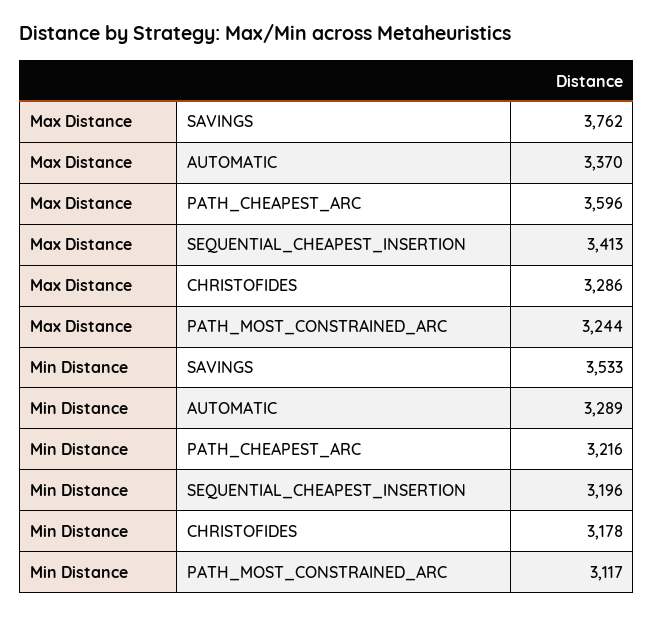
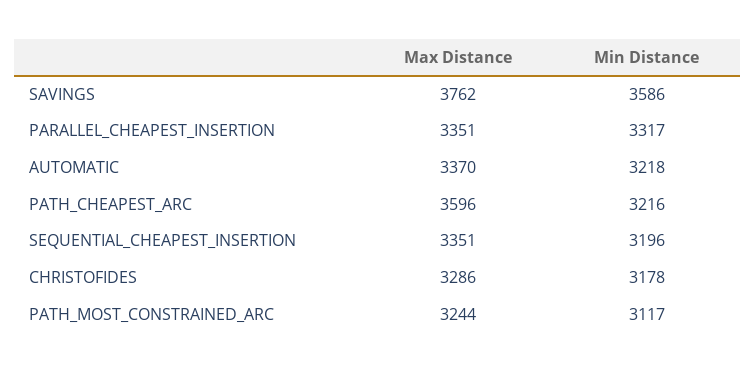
  {
    "Max Distance": {
      "SAVINGS": 3762,
      "AUTOMATIC": 3370,
      "PATH_CHEAPEST_ARC": 3596,
-     "SEQUENTIAL_CHEAPEST_INSERTION": 3413,
+     "SEQUENTIAL_CHEAPEST_INSERTION": 3351,
      "CHRISTOFIDES": 3286,
-     "PATH_MOST_CONSTRAINED_ARC": 3244
+     "PATH_MOST_CONSTRAINED_ARC": 3244,
+     "PARALLEL_CHEAPEST_INSERTION": 3351
    },
    "Min Distance": {
-     "SAVINGS": 3533,
+     "SAVINGS": 3586,
-     "AUTOMATIC": 3289,
+     "AUTOMATIC": 3218,
      "PATH_CHEAPEST_ARC": 3216,
      "SEQUENTIAL_CHEAPEST_INSERTION": 3196,
      "CHRISTOFIDES": 3178,
-     "PATH_MOST_CONSTRAINED_ARC": 3117
+     "PATH_MOST_CONSTRAINED_ARC": 3117,
+     "PARALLEL_CHEAPEST_INSERTION": 3317
    }
  }

